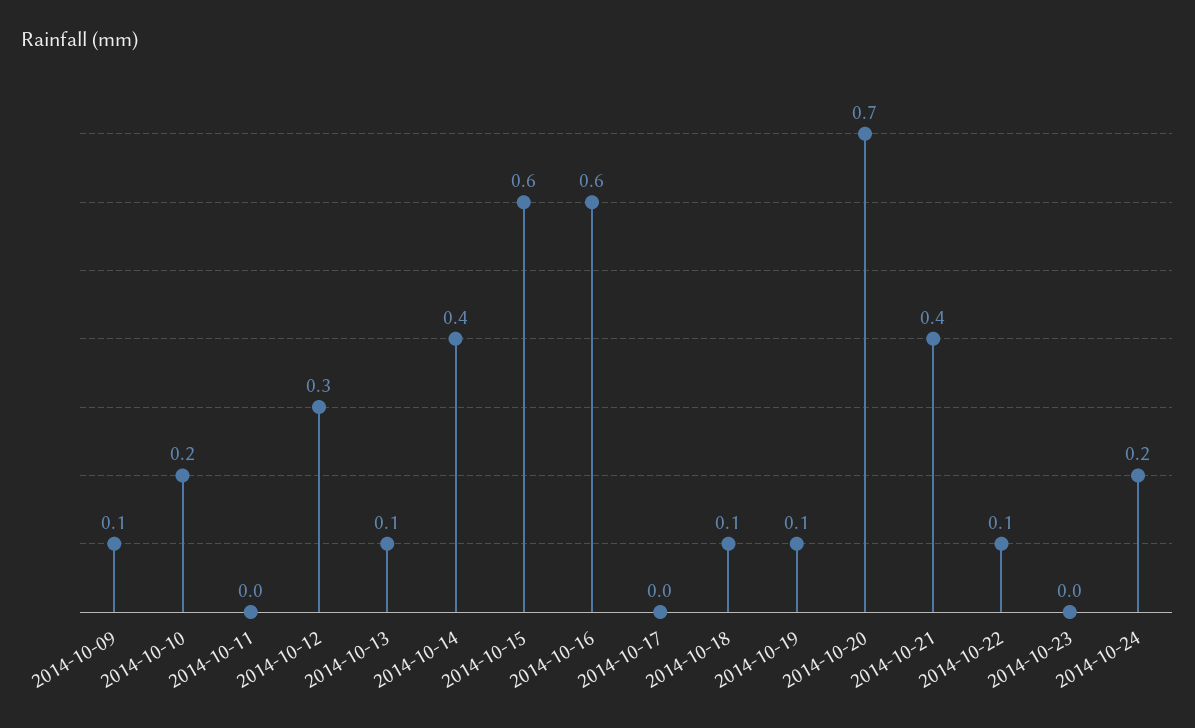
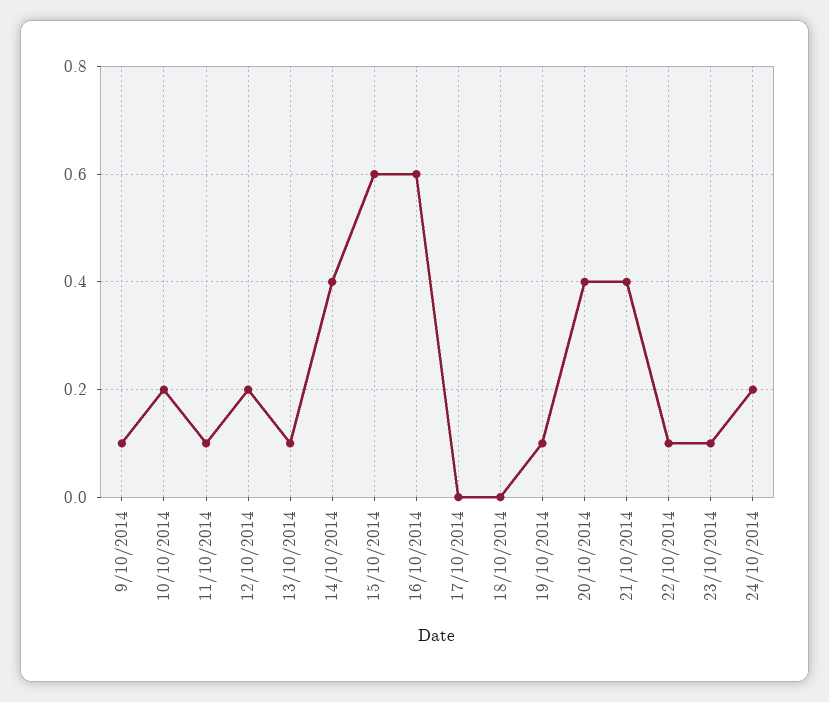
  {
    "2014-10-09": 0.1,
    "2014-10-10": 0.2,
-   "2014-10-11": 0,
+   "2014-10-11": 0.1,
-   "2014-10-12": 0.3,
+   "2014-10-12": 0.2,
    "2014-10-13": 0.1,
    "2014-10-14": 0.4,
    "2014-10-15": 0.6,
    "2014-10-16": 0.6,
    "2014-10-17": 0,
-   "2014-10-18": 0.1,
+   "2014-10-18": 0,
    "2014-10-19": 0.1,
-   "2014-10-20": 0.7,
+   "2014-10-20": 0.4,
    "2014-10-21": 0.4,
    "2014-10-22": 0.1,
-   "2014-10-23": 0,
+   "2014-10-23": 0.1,
    "2014-10-24": 0.2
  }

